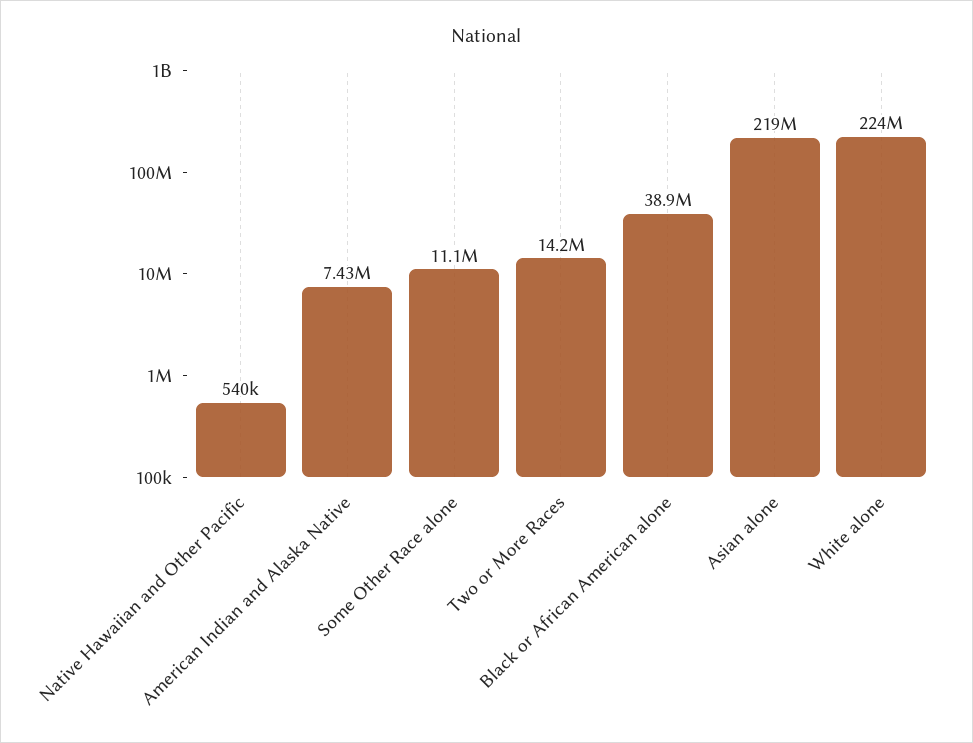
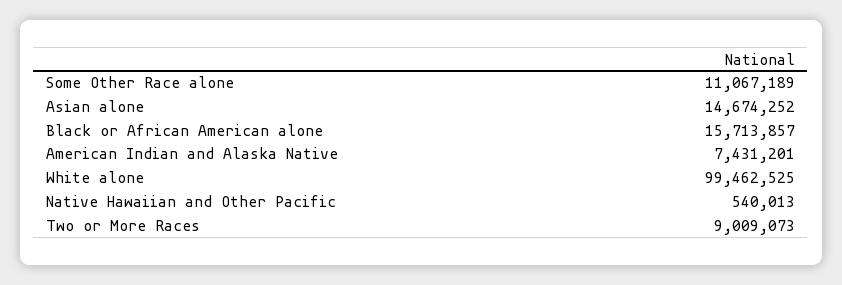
  {
    "Native Hawaiian and Other Pacific": 540013,
    "American Indian and Alaska Native": 7431201,
    "Some Other Race alone": 11067189,
-   "Two or More Races": 14200000,
+   "Two or More Races": 9009073,
-   "Black or African American alone": 38900000,
+   "Black or African American alone": 15713857,
-   "Asian alone": 219000000,
+   "Asian alone": 14674252,
-   "White alone": 224000000
+   "White alone": 99462525
  }

